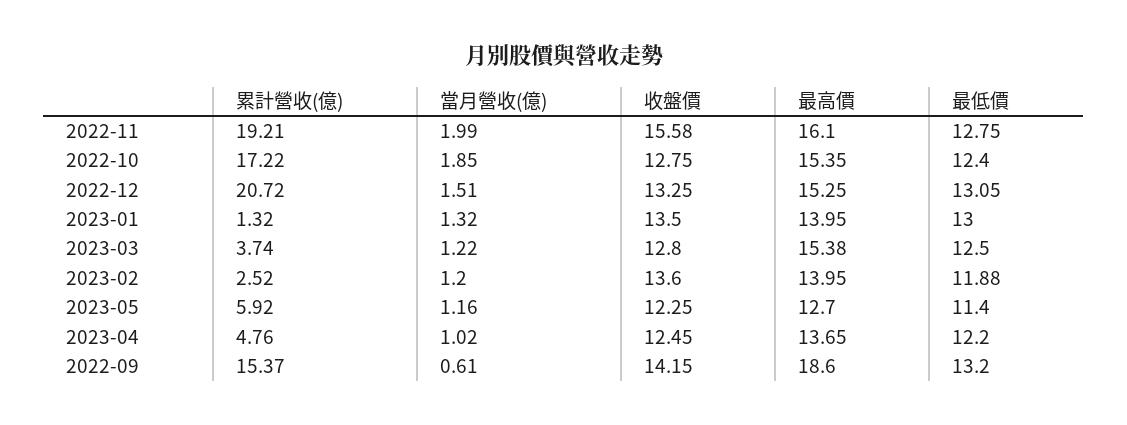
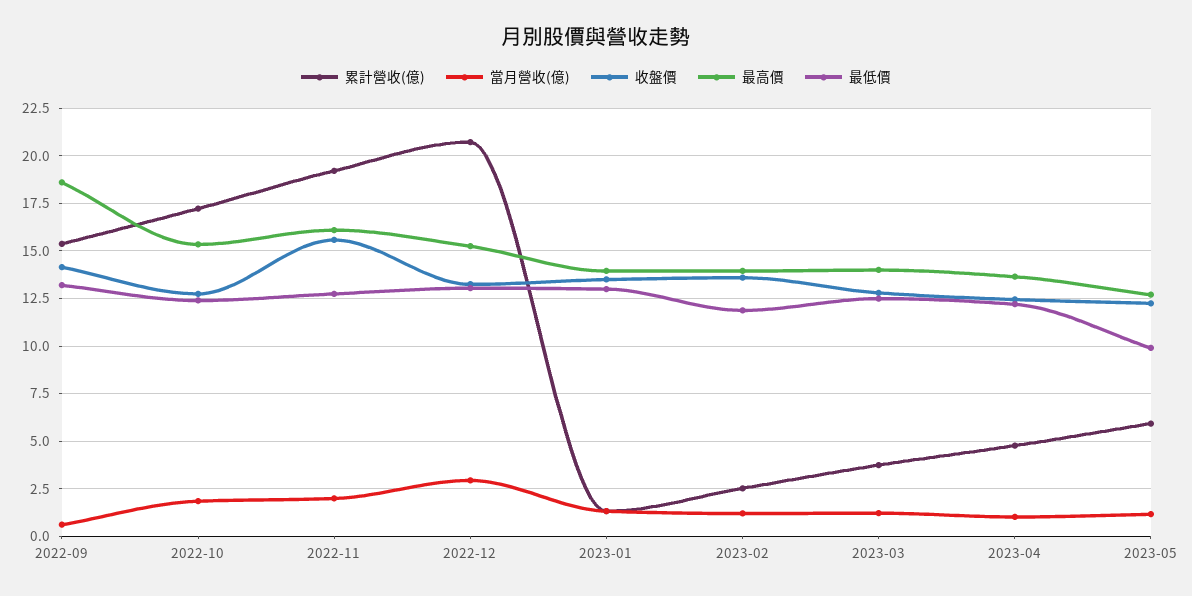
  {
    "累計營收(億)": {
      "2022-11": 19.21,
      "2022-10": 17.22,
      "2022-12": 20.72,
      "2023-01": 1.32,
      "2023-03": 3.74,
      "2023-02": 2.52,
      "2023-05": 5.92,
      "2023-04": 4.76,
      "2022-09": 15.37
    },
    "當月營收(億)": {
      "2022-11": 1.99,
      "2022-10": 1.85,
-     "2022-12": 1.51,
+     "2022-12": 3,
      "2023-01": 1.32,
      "2023-03": 1.22,
      "2023-02": 1.2,
      "2023-05": 1.16,
      "2023-04": 1.02,
      "2022-09": 0.61
    },
    "收盤價": {
      "2022-11": 15.58,
      "2022-10": 12.75,
      "2022-12": 13.25,
      "2023-01": 13.5,
      "2023-03": 12.8,
      "2023-02": 13.6,
      "2023-05": 12.25,
      "2023-04": 12.45,
      "2022-09": 14.15
    },
    "最高價": {
      "2022-11": 16.1,
      "2022-10": 15.35,
      "2022-12": 15.25,
      "2023-01": 13.95,
-     "2023-03": 15.38,
+     "2023-03": 14,
      "2023-02": 13.95,
      "2023-05": 12.7,
      "2023-04": 13.65,
      "2022-09": 18.6
    },
    "最低價": {
      "2022-11": 12.75,
      "2022-10": 12.4,
      "2022-12": 13.05,
      "2023-01": 13,
      "2023-03": 12.5,
      "2023-02": 11.88,
-     "2023-05": 11.4,
+     "2023-05": 10,
      "2023-04": 12.2,
      "2022-09": 13.2
    }
  }

